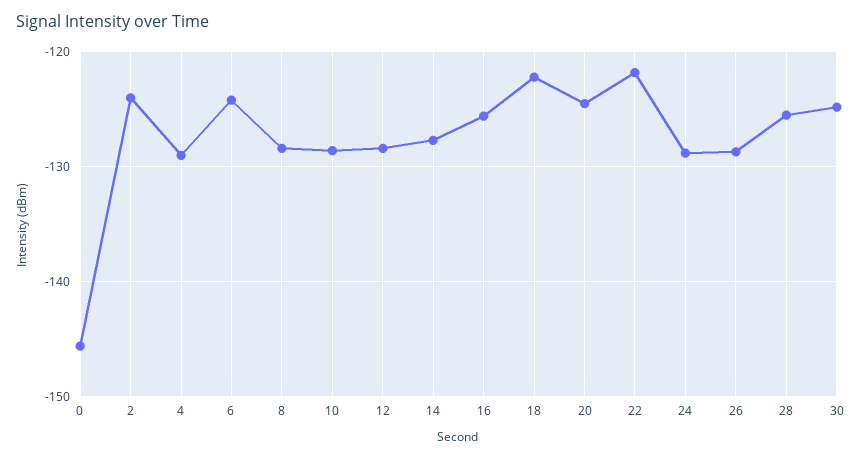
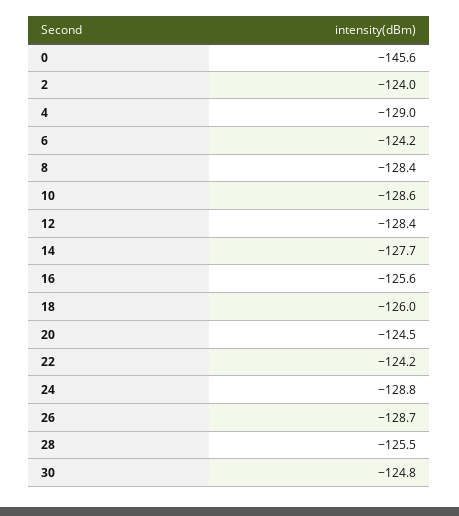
  {
    "0": -145.6,
    "2": -124,
    "4": -129,
    "6": -124.2,
    "8": -128.4,
    "10": -128.6,
    "12": -128.4,
    "14": -127.7,
    "16": -125.6,
-   "18": -122,
+   "18": -126,
    "20": -124.5,
-   "22": -122,
+   "22": -124.2,
    "24": -128.8,
    "26": -128.7,
    "28": -125.5,
    "30": -124.8
  }

